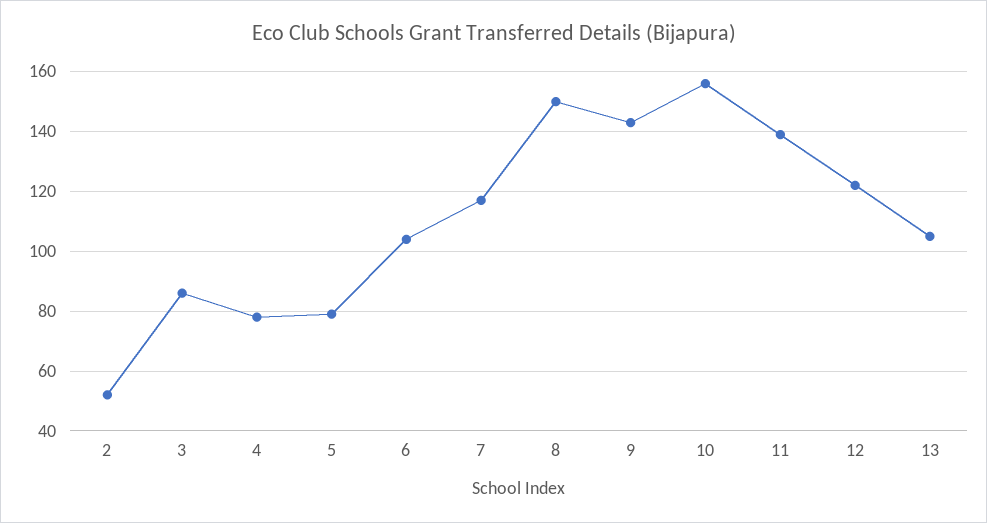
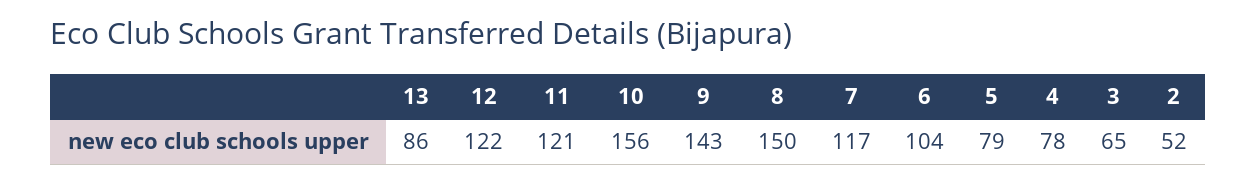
  {
    "2": 52,
-   "3": 85,
+   "3": 65,
    "4": 78,
    "5": 79,
    "6": 104,
    "7": 117,
    "8": 150,
    "9": 143,
    "10": 156,
-   "11": 140,
+   "11": 121,
    "12": 122,
-   "13": 105
+   "13": 86
  }

